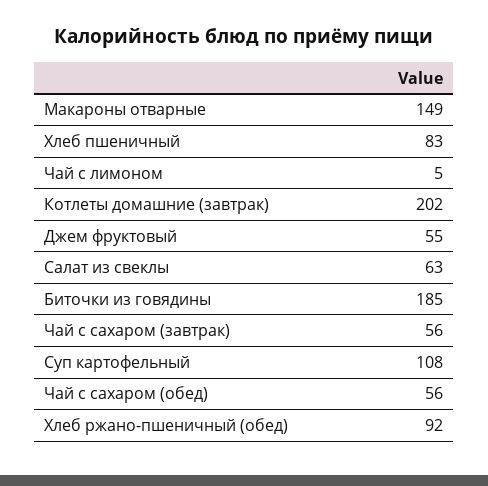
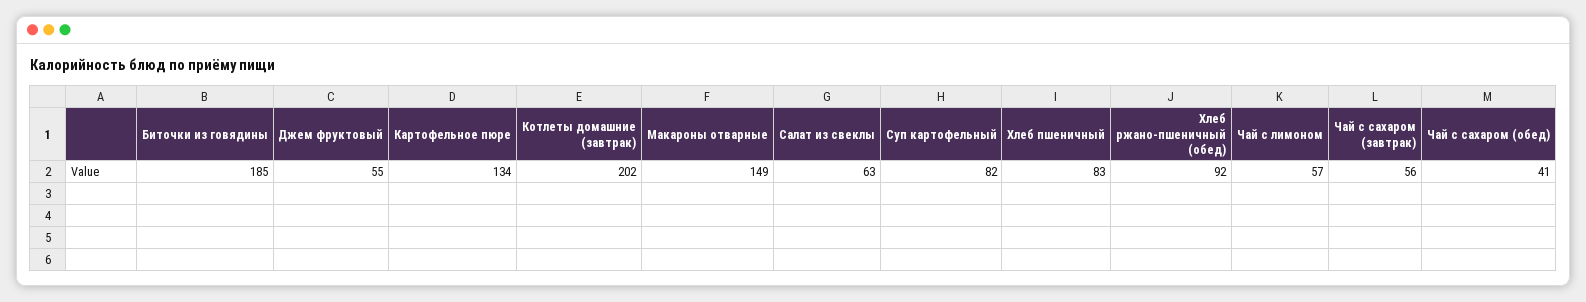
  {
    "Макароны отварные": 149,
    "Хлеб пшеничный": 83,
-   "Чай с лимоном": 5,
+   "Чай с лимоном": 57,
    "Котлеты домашние (завтрак)": 202,
    "Джем фруктовый": 55,
    "Салат из свеклы": 63,
    "Биточки из говядины": 185,
    "Чай с сахаром (завтрак)": 56,
-   "Суп картофельный": 108,
+   "Суп картофельный": 82,
-   "Чай с сахаром (обед)": 56,
+   "Чай с сахаром (обед)": 41,
-   "Хлеб ржано-пшеничный (обед)": 92
+   "Хлеб ржано-пшеничный (обед)": 92,
+   "Картофельное пюре": 134
  }

